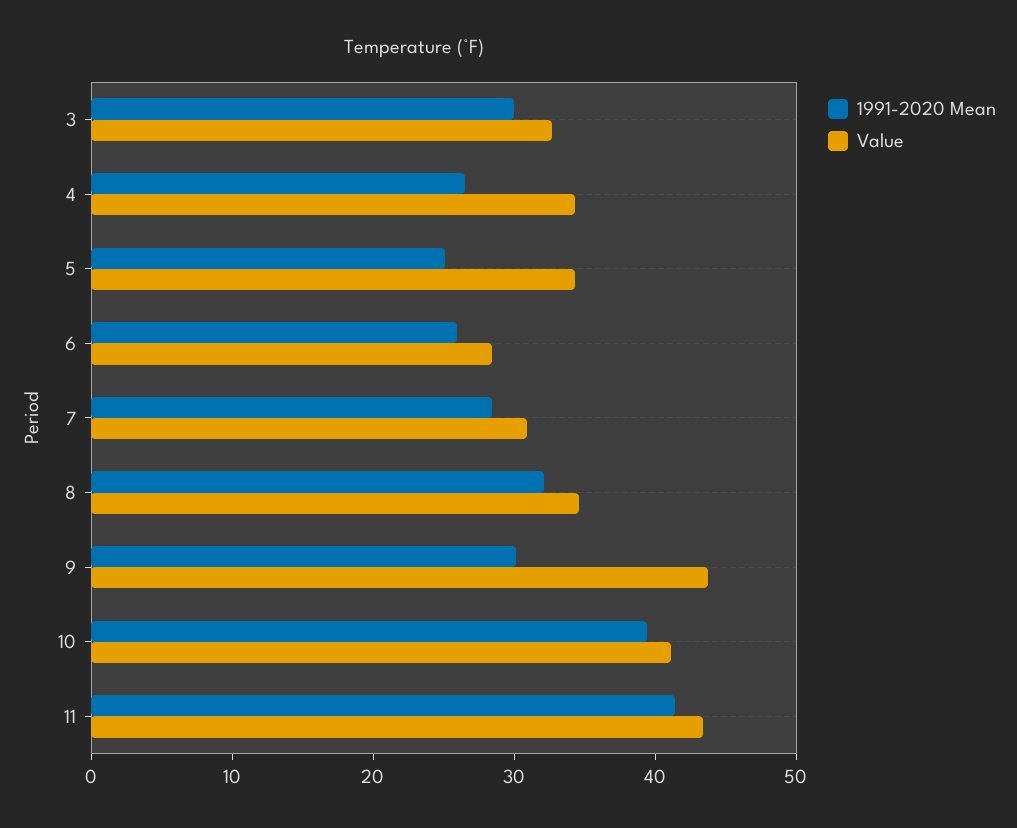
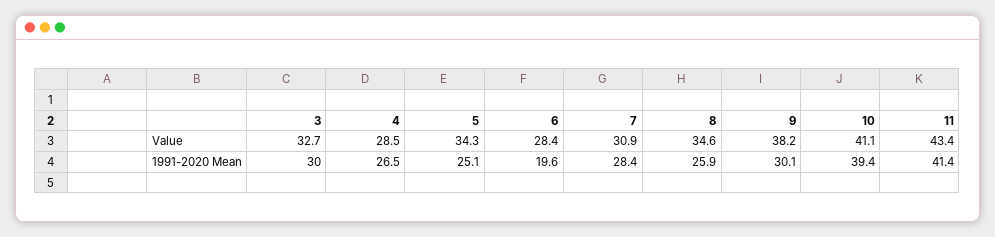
  {
    "1991-2020 Mean": {
      "3": 30,
      "4": 26.5,
      "5": 25.1,
-     "6": 26,
+     "6": 19.6,
      "7": 28.4,
-     "8": 32,
+     "8": 25.9,
      "9": 30.1,
      "10": 39.4,
      "11": 41.4
    },
    "Value": {
      "3": 32.7,
-     "4": 34,
+     "4": 28.5,
      "5": 34.3,
      "6": 28.4,
      "7": 30.9,
      "8": 34.6,
-     "9": 44,
+     "9": 38.2,
      "10": 41.1,
      "11": 43.4
    }
  }

